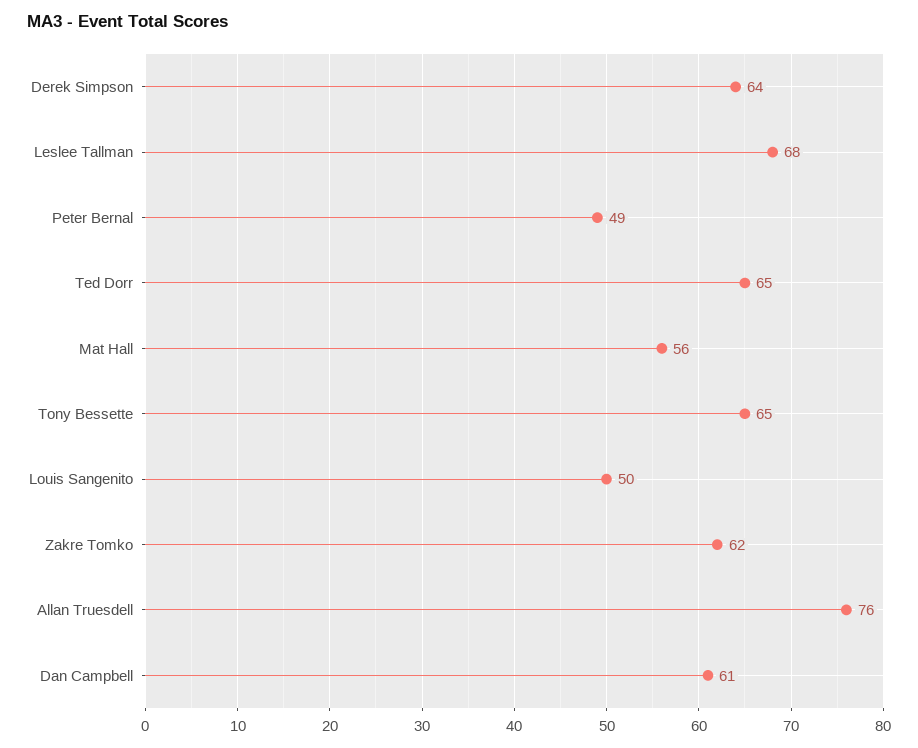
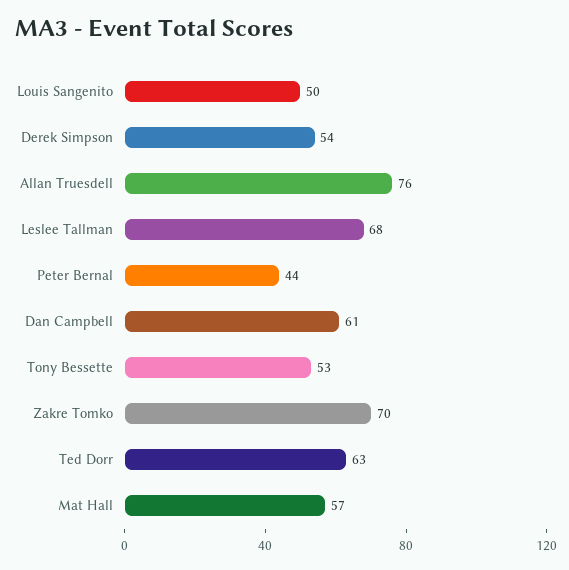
  {
-   "Derek Simpson": 64,
+   "Derek Simpson": 54,
    "Leslee Tallman": 68,
-   "Peter Bernal": 49,
+   "Peter Bernal": 44,
-   "Ted Dorr": 65,
+   "Ted Dorr": 63,
-   "Mat Hall": 56,
+   "Mat Hall": 57,
-   "Tony Bessette": 65,
+   "Tony Bessette": 53,
    "Louis Sangenito": 50,
-   "Zakre Tomko": 62,
+   "Zakre Tomko": 70,
    "Allan Truesdell": 76,
    "Dan Campbell": 61
  }

